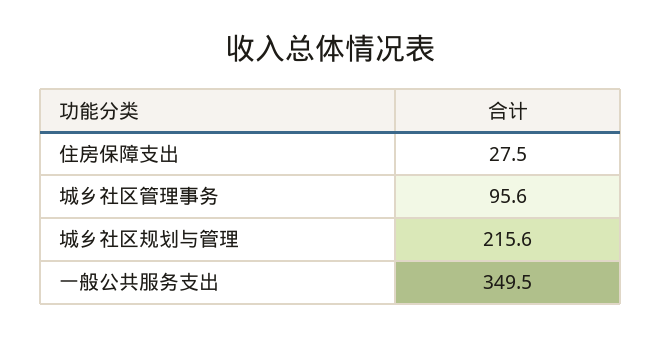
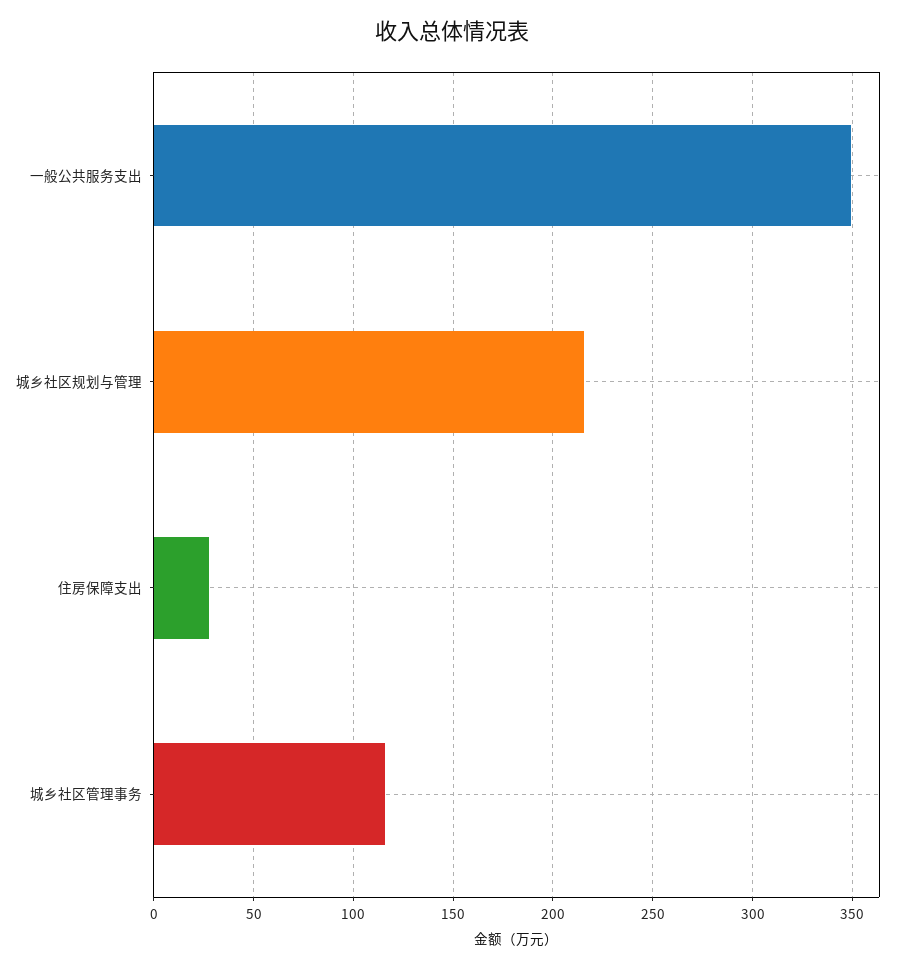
  {
    "住房保障支出": 27.5,
-   "城乡社区管理事务": 95.6,
+   "城乡社区管理事务": 115,
    "城乡社区规划与管理": 215.6,
    "一般公共服务支出": 349.5
  }

